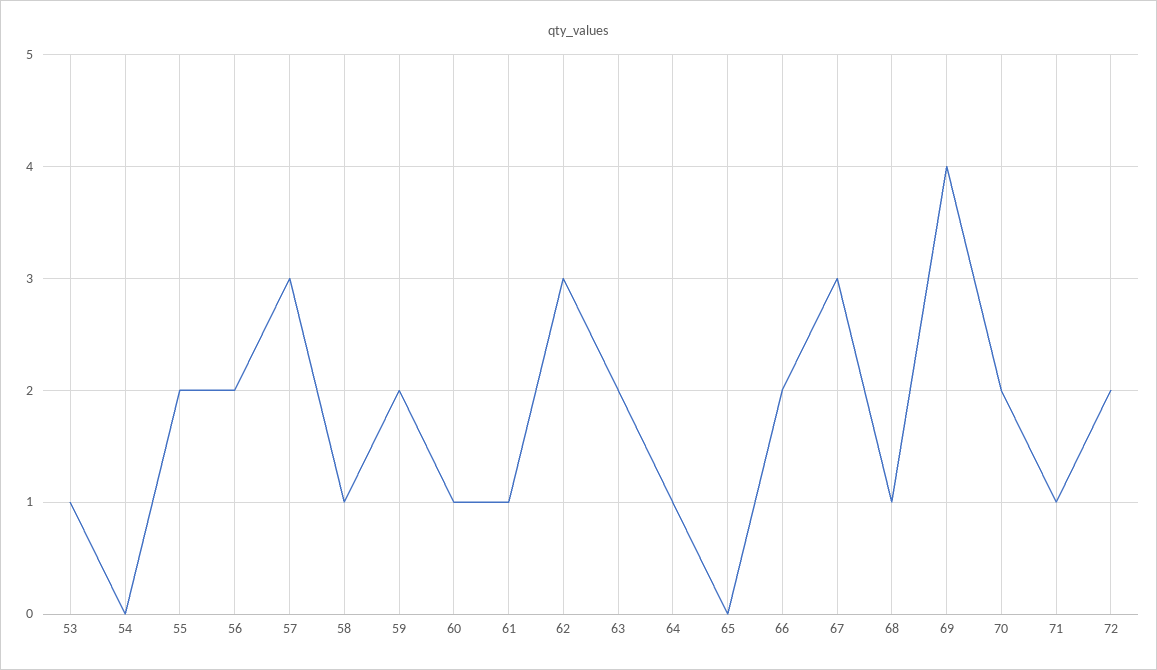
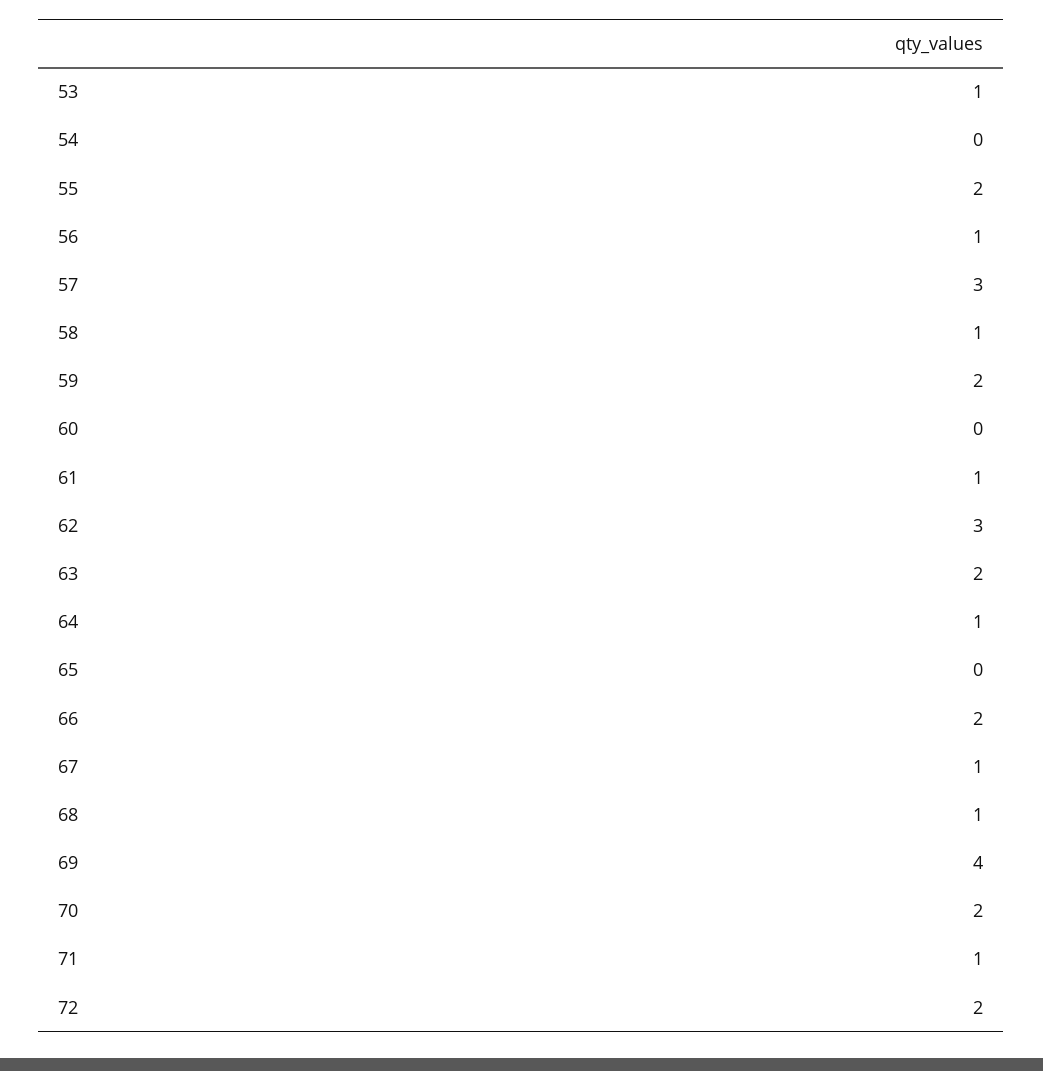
  {
    "53": 1,
    "54": 0,
    "55": 2,
-   "56": 2,
+   "56": 1,
    "57": 3,
    "58": 1,
    "59": 2,
-   "60": 1,
+   "60": 0,
    "61": 1,
    "62": 3,
    "63": 2,
    "64": 1,
    "65": 0,
    "66": 2,
-   "67": 3,
+   "67": 1,
    "68": 1,
    "69": 4,
    "70": 2,
    "71": 1,
    "72": 2
  }

